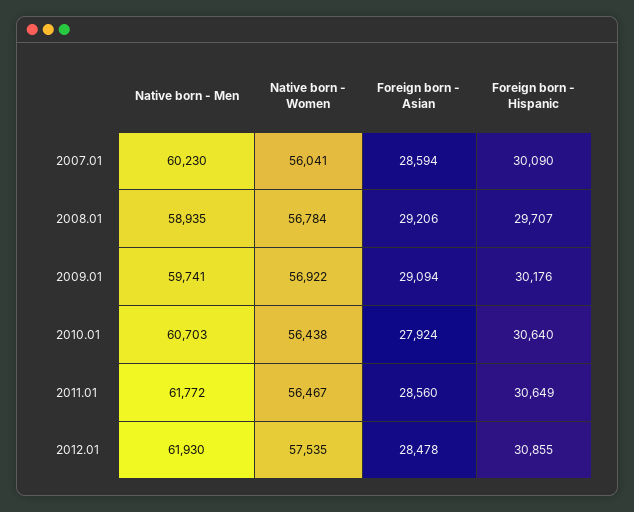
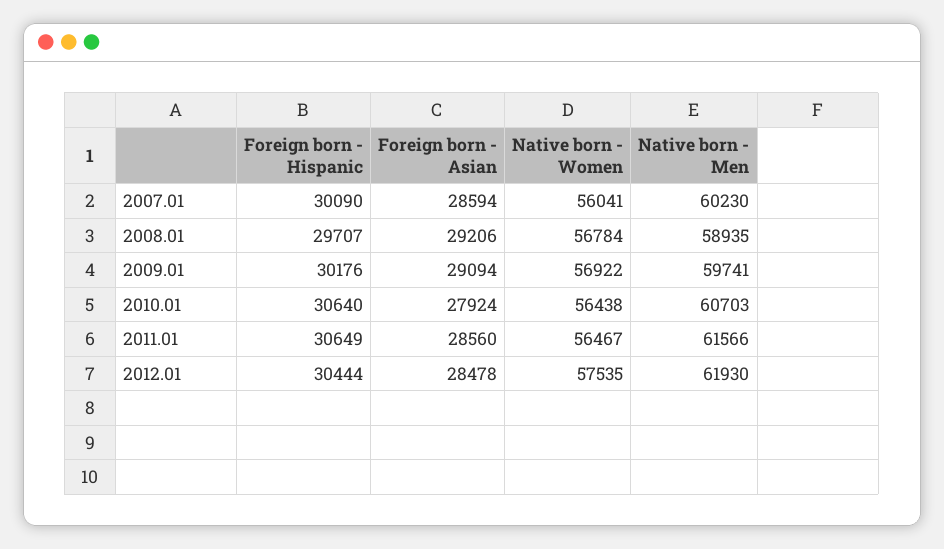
  {
    "Native born - Men": {
      "2007.01": 60230,
      "2008.01": 58935,
      "2009.01": 59741,
      "2010.01": 60703,
-     "2011.01": 61772,
+     "2011.01": 61566,
      "2012.01": 61930
    },
    "Native born - Women": {
      "2007.01": 56041,
      "2008.01": 56784,
      "2009.01": 56922,
      "2010.01": 56438,
      "2011.01": 56467,
      "2012.01": 57535
    },
    "Foreign born - Asian": {
      "2007.01": 28594,
      "2008.01": 29206,
      "2009.01": 29094,
      "2010.01": 27924,
      "2011.01": 28560,
      "2012.01": 28478
    },
    "Foreign born - Hispanic": {
      "2007.01": 30090,
      "2008.01": 29707,
      "2009.01": 30176,
      "2010.01": 30640,
      "2011.01": 30649,
-     "2012.01": 30855
+     "2012.01": 30444
    }
  }

